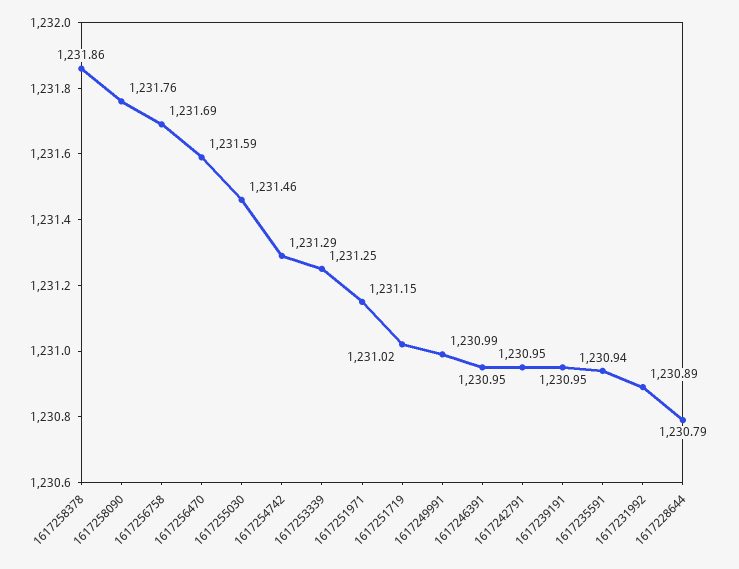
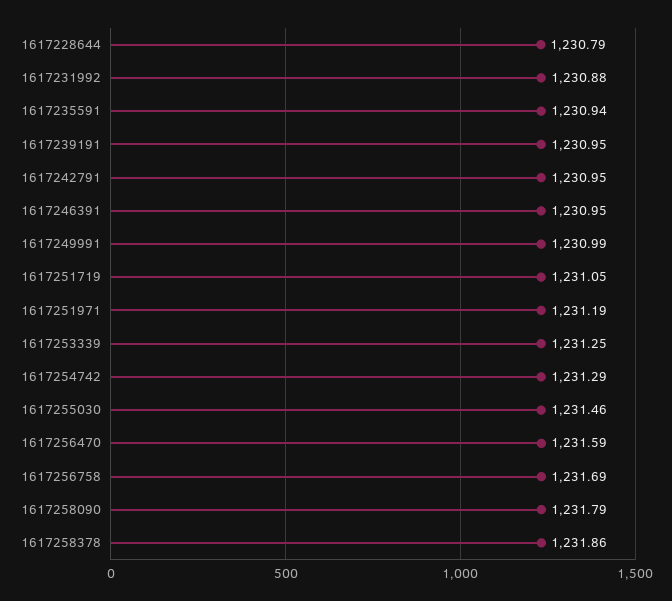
  {
    "1617258378": 1231.86,
-   "1617258090": 1231.76,
+   "1617258090": 1231.79,
    "1617256758": 1231.69,
    "1617256470": 1231.59,
    "1617255030": 1231.46,
    "1617254742": 1231.29,
    "1617253339": 1231.25,
-   "1617251971": 1231.15,
+   "1617251971": 1231.19,
-   "1617251719": 1231.02,
+   "1617251719": 1231.05,
    "1617249991": 1230.99,
    "1617246391": 1230.95,
    "1617242791": 1230.95,
    "1617239191": 1230.95,
    "1617235591": 1230.94,
-   "1617231992": 1230.89,
+   "1617231992": 1230.88,
    "1617228644": 1230.79
  }

